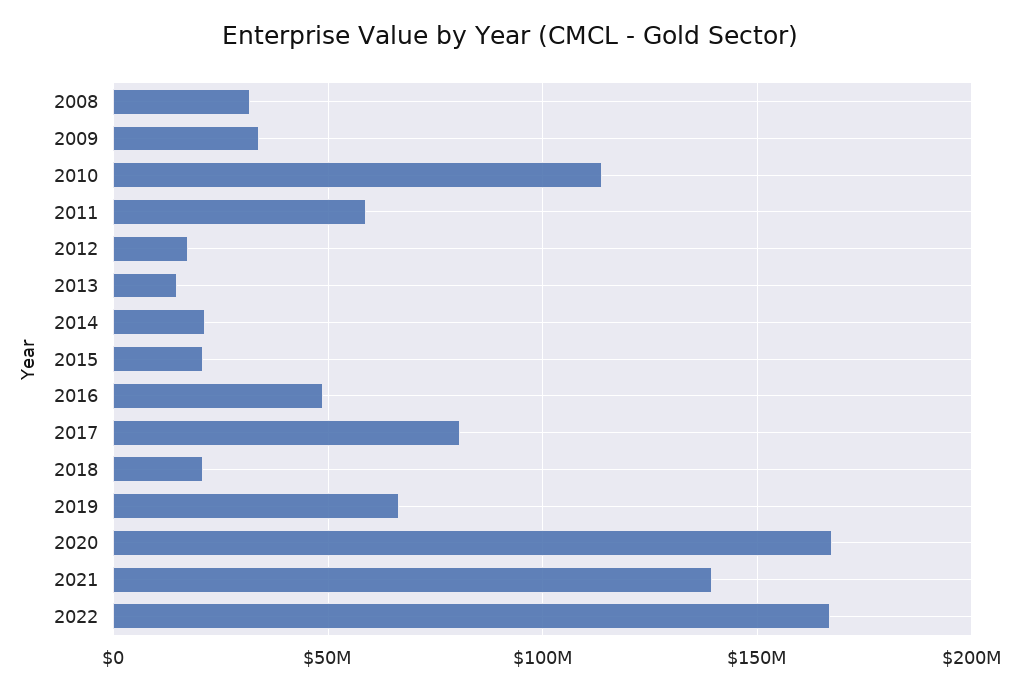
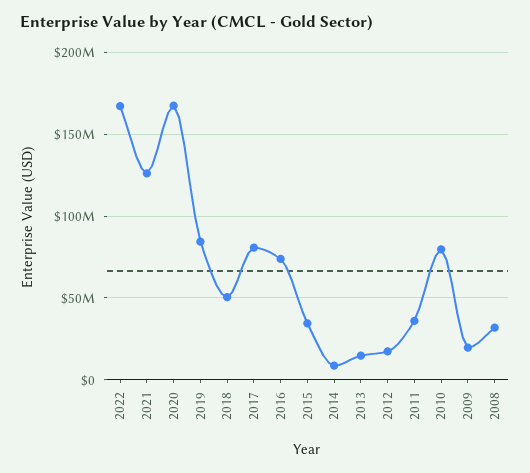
  {
    "2008": 30000000,
-   "2009": 35000000,
+   "2009": 20000000,
-   "2010": 115000000,
+   "2010": 80000000,
-   "2011": 60000000,
+   "2011": 35000000,
    "2012": 15000000,
    "2013": 15000000,
-   "2014": 20000000,
+   "2014": 10000000,
-   "2015": 20000000,
+   "2015": 35000000,
-   "2016": 50000000,
+   "2016": 75000000,
    "2017": 80000000,
-   "2018": 20000000,
+   "2018": 50000000,
-   "2019": 65000000,
+   "2019": 85000000,
    "2020": 165000000,
-   "2021": 140000000,
+   "2021": 125000000,
    "2022": 165000000
  }

